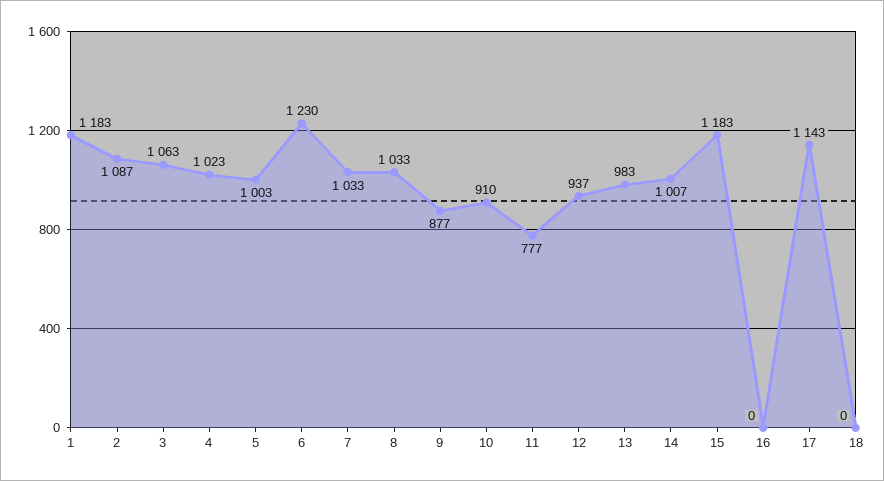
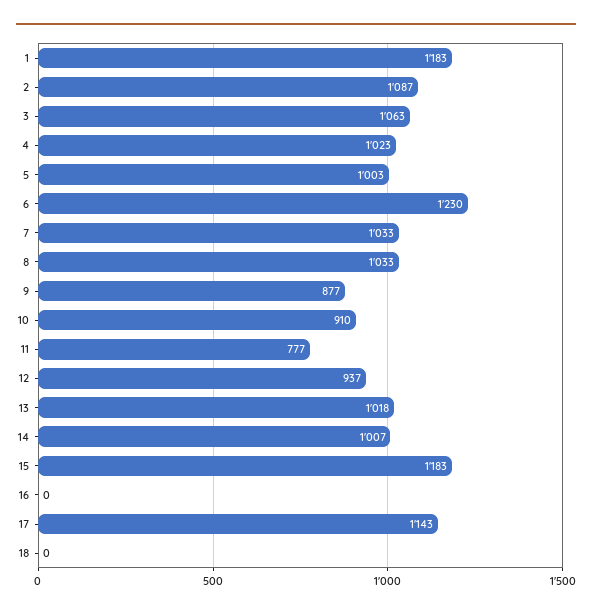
  {
    "1": 1183,
    "2": 1087,
    "3": 1063,
    "4": 1023,
    "5": 1003,
    "6": 1230,
    "7": 1033,
    "8": 1033,
    "9": 877,
    "10": 910,
    "11": 777,
    "12": 937,
-   "13": 983,
+   "13": 1018,
    "14": 1007,
    "15": 1183,
    "16": 0,
    "17": 1143,
    "18": 0
  }

